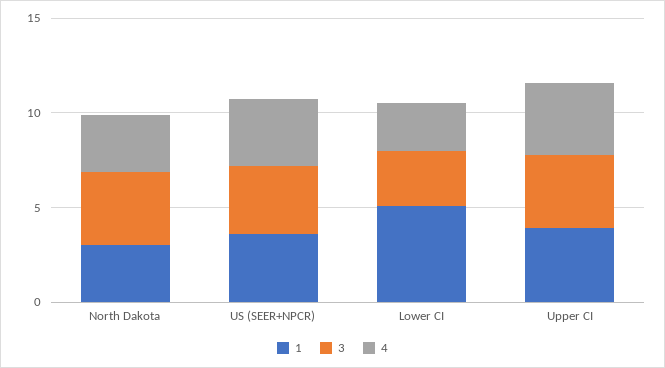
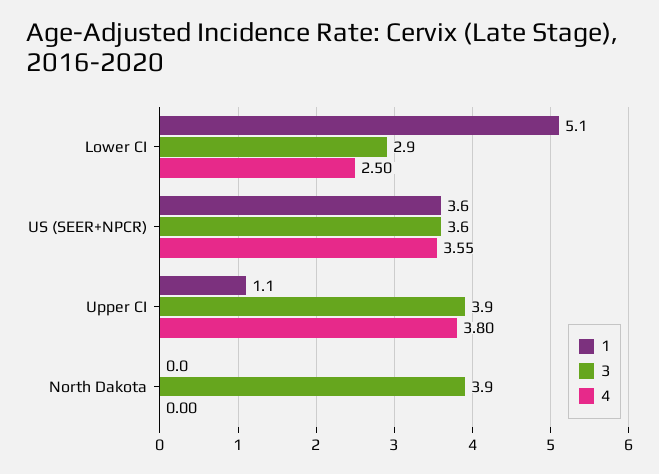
  {
    "1": {
-     "North Dakota": 3,
+     "North Dakota": 0,
      "US (SEER+NPCR)": 3.6,
      "Lower CI": 5.1,
-     "Upper CI": 4
+     "Upper CI": 1.1
    },
    "3": {
      "North Dakota": 3.9,
      "US (SEER+NPCR)": 3.6,
      "Lower CI": 2.9,
      "Upper CI": 3.9
    },
    "4": {
-     "North Dakota": 3,
+     "North Dakota": 0,
      "US (SEER+NPCR)": 3.55,
      "Lower CI": 2.5,
      "Upper CI": 3.8
    }
  }

